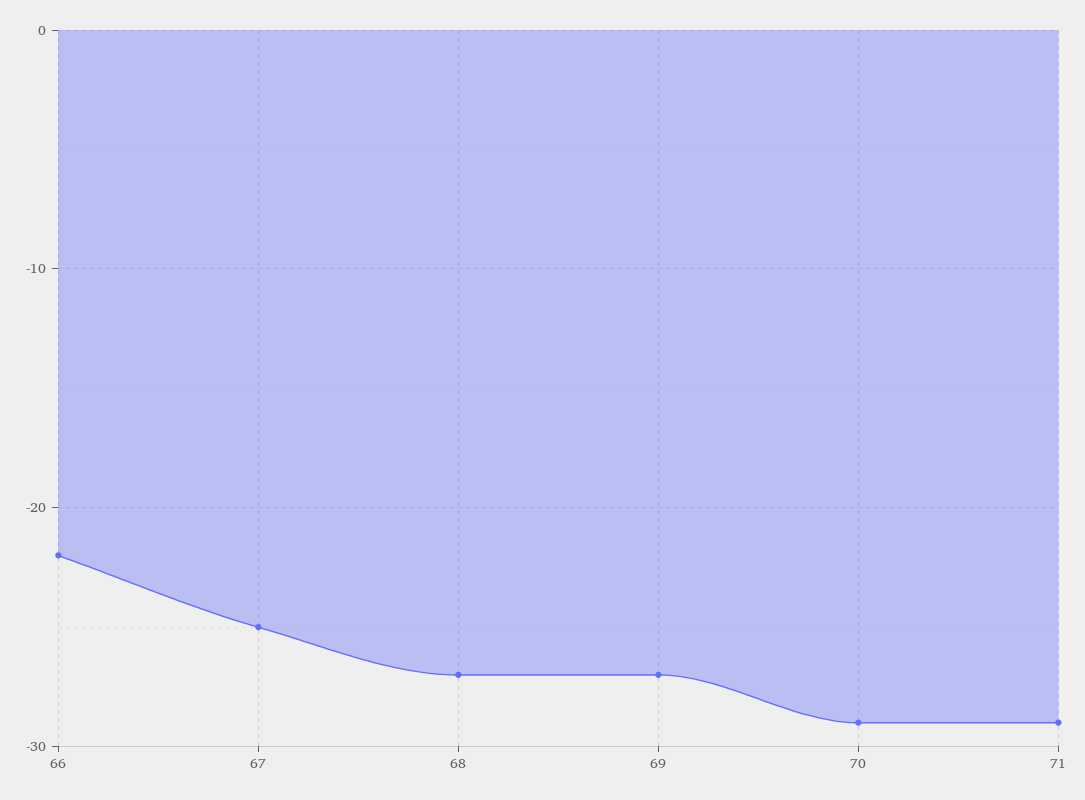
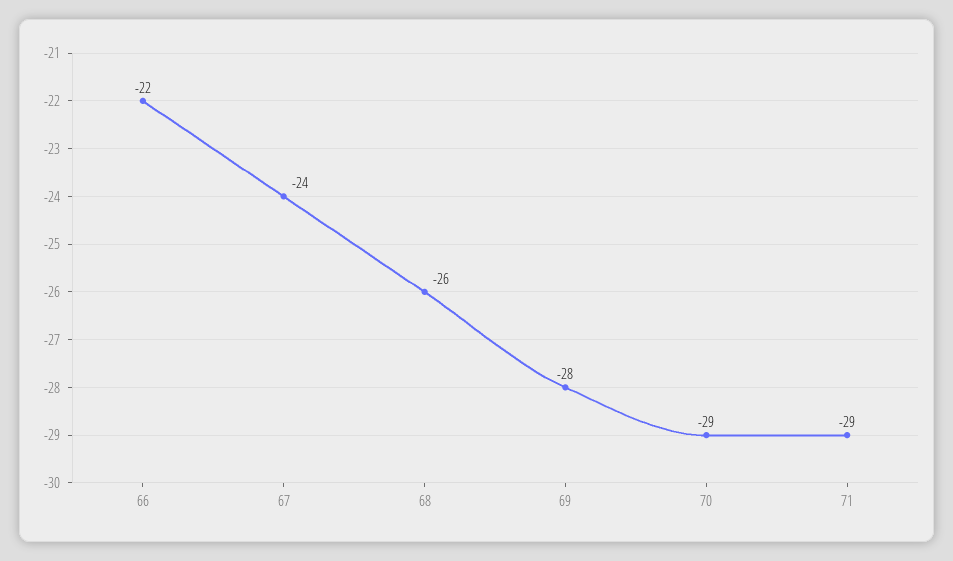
  {
    "66": -22,
-   "67": -25,
+   "67": -24,
-   "68": -27,
+   "68": -26,
-   "69": -27,
+   "69": -28,
    "70": -29,
    "71": -29
  }

